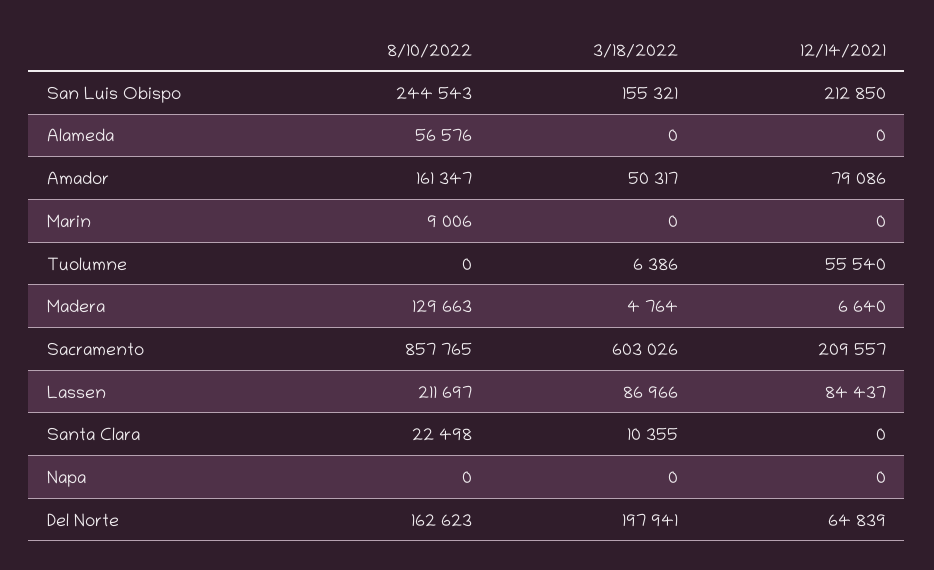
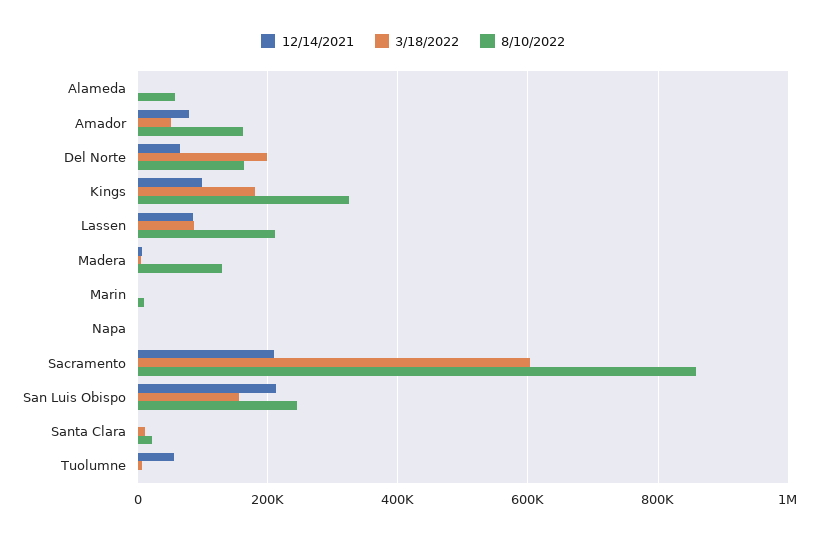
  {
    "8/10/2022": {
      "San Luis Obispo": 244543,
      "Alameda": 56576,
      "Amador": 161347,
      "Marin": 9006,
      "Tuolumne": 0,
      "Madera": 129663,
      "Sacramento": 857765,
      "Lassen": 211697,
      "Santa Clara": 22498,
      "Napa": 0,
-     "Del Norte": 162623
+     "Del Norte": 162623,
+     "Kings": 320000
    },
    "3/18/2022": {
      "San Luis Obispo": 155321,
      "Alameda": 0,
      "Amador": 50317,
      "Marin": 0,
      "Tuolumne": 6386,
      "Madera": 4764,
      "Sacramento": 603026,
      "Lassen": 86966,
      "Santa Clara": 10355,
      "Napa": 0,
-     "Del Norte": 197941
+     "Del Norte": 197941,
+     "Kings": 180000
    },
    "12/14/2021": {
      "San Luis Obispo": 212850,
      "Alameda": 0,
      "Amador": 79086,
      "Marin": 0,
      "Tuolumne": 55540,
      "Madera": 6640,
      "Sacramento": 209557,
      "Lassen": 84437,
      "Santa Clara": 0,
      "Napa": 0,
-     "Del Norte": 64839
+     "Del Norte": 64839,
+     "Kings": 100000
    }
  }

